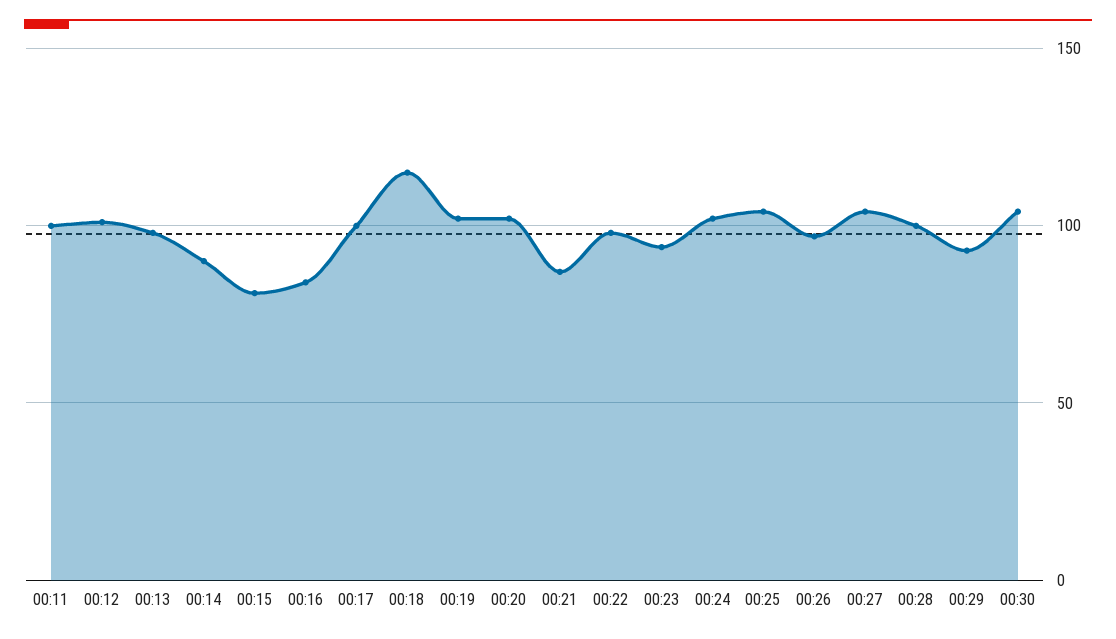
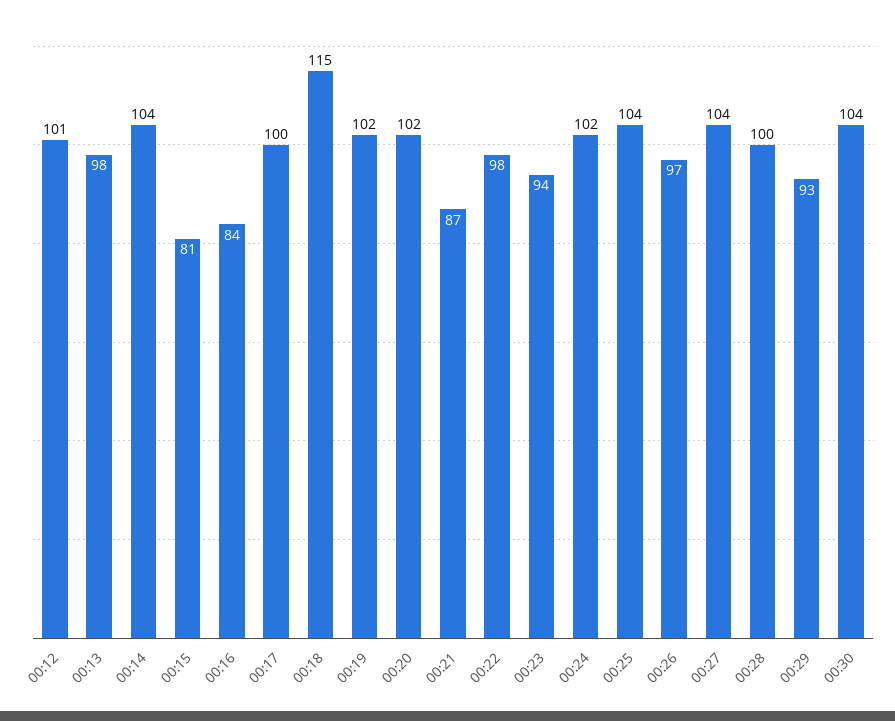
  {
-   "00:11": 100,
    "00:12": 101,
    "00:13": 98,
-   "00:14": 90,
+   "00:14": 104,
    "00:15": 81,
    "00:16": 84,
    "00:17": 100,
    "00:18": 115,
    "00:19": 102,
    "00:20": 102,
    "00:21": 87,
    "00:22": 98,
    "00:23": 94,
    "00:24": 102,
    "00:25": 104,
    "00:26": 97,
    "00:27": 104,
    "00:28": 100,
    "00:29": 93,
    "00:30": 104
  }

